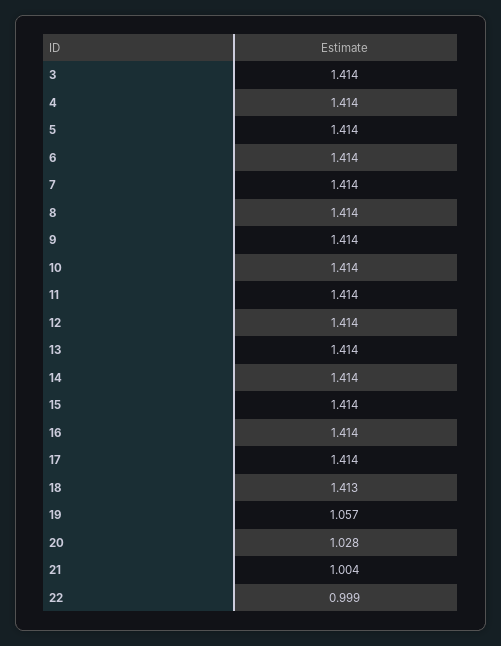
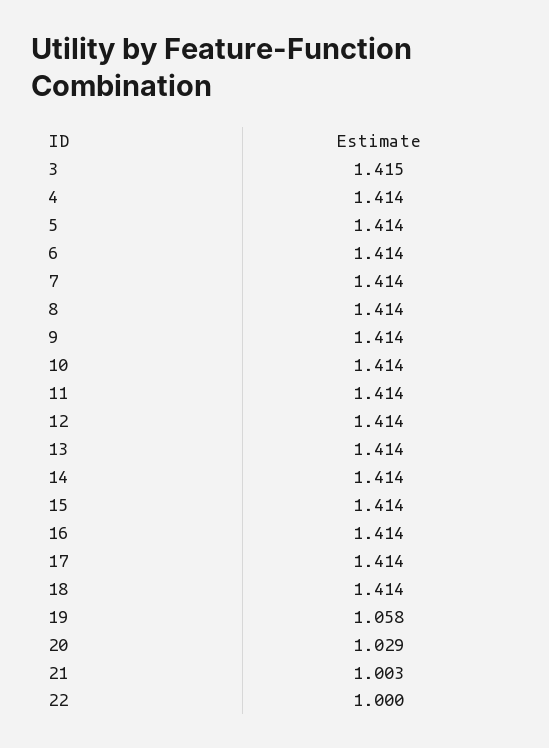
  {
-   "3": 1.414,
+   "3": 1.415,
    "4": 1.414,
    "5": 1.414,
    "6": 1.414,
    "7": 1.414,
    "8": 1.414,
    "9": 1.414,
    "10": 1.414,
    "11": 1.414,
    "12": 1.414,
    "13": 1.414,
    "14": 1.414,
    "15": 1.414,
    "16": 1.414,
    "17": 1.414,
-   "18": 1.413,
+   "18": 1.414,
-   "19": 1.057,
+   "19": 1.058,
-   "20": 1.028,
+   "20": 1.029,
-   "21": 1.004,
+   "21": 1.003,
-   "22": 0.999
+   "22": 1
  }

